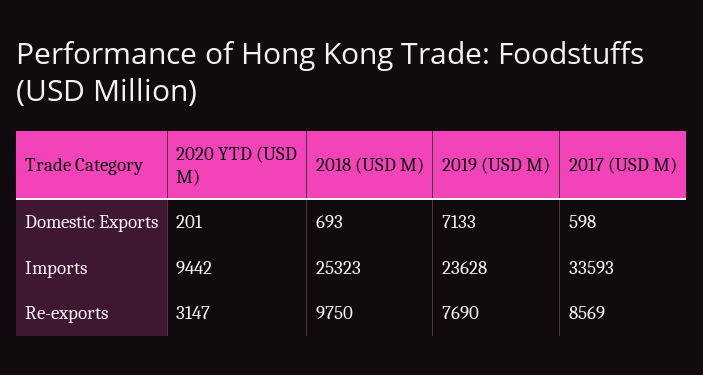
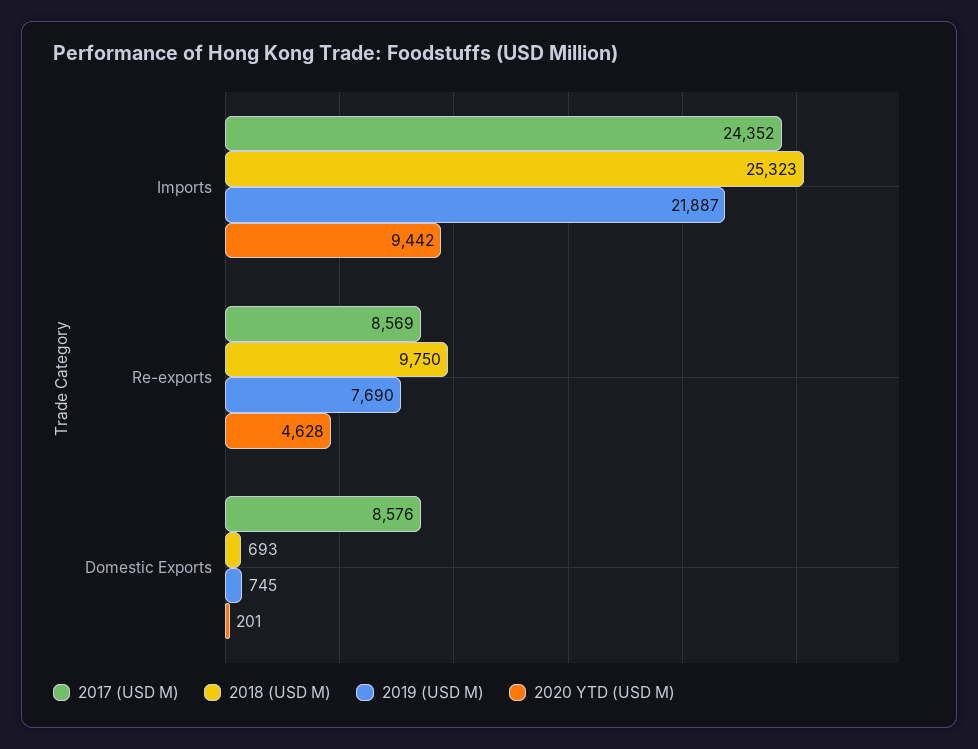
  {
    "2020 YTD (USD M)": {
      "Domestic Exports": 201,
      "Imports": 9442,
-     "Re-exports": 3147
+     "Re-exports": 4628
    },
    "2018 (USD M)": {
      "Domestic Exports": 693,
      "Imports": 25323,
      "Re-exports": 9750
    },
    "2019 (USD M)": {
-     "Domestic Exports": 7133,
+     "Domestic Exports": 745,
-     "Imports": 23628,
+     "Imports": 21887,
      "Re-exports": 7690
    },
    "2017 (USD M)": {
-     "Domestic Exports": 598,
+     "Domestic Exports": 8576,
-     "Imports": 33593,
+     "Imports": 24352,
      "Re-exports": 8569
    }
  }

